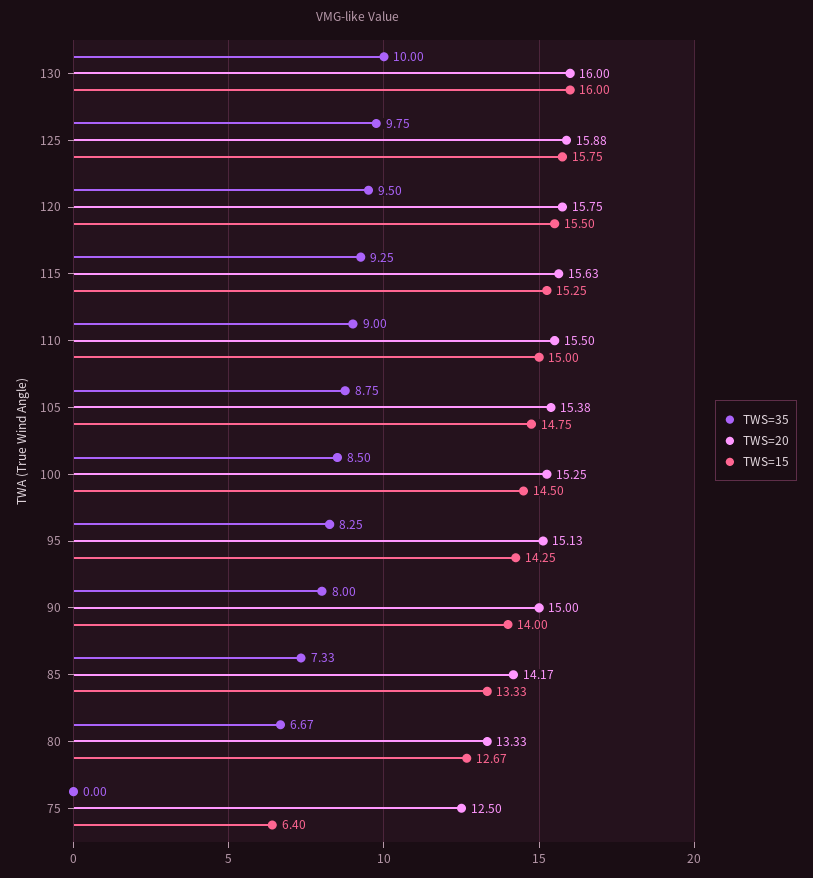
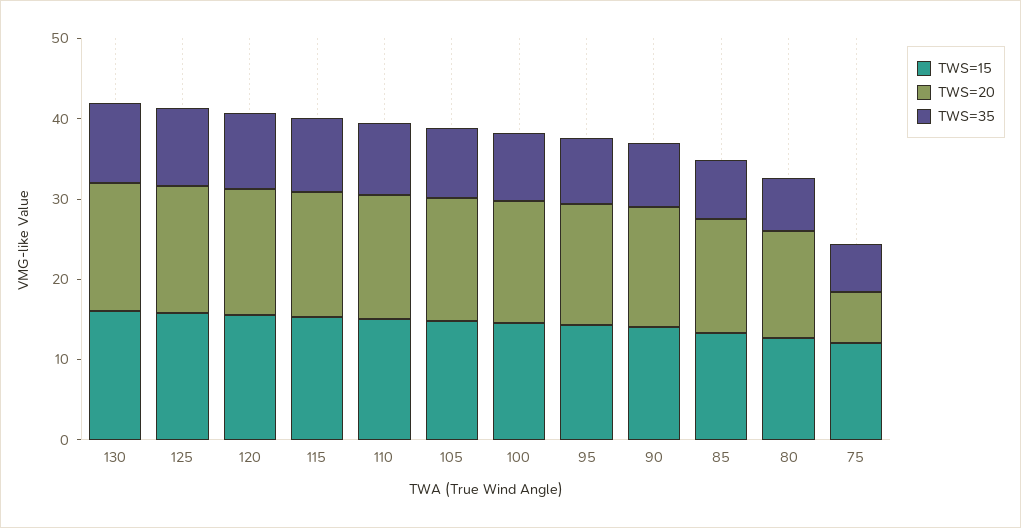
  {
    "TWS=35": {
      "130": 10,
      "125": 9.75,
      "120": 9.5,
      "115": 9.25,
      "110": 9,
      "105": 8.75,
      "100": 8.5,
      "95": 8.25,
      "90": 8,
      "85": 7.33,
      "80": 6.67,
-     "75": 0
+     "75": 6
    },
    "TWS=20": {
      "130": 16,
      "125": 15.88,
      "120": 15.75,
      "115": 15.63,
      "110": 15.5,
      "105": 15.38,
      "100": 15.25,
      "95": 15.13,
      "90": 15,
      "85": 14.17,
      "80": 13.33,
-     "75": 12.5
+     "75": 6
    },
    "TWS=15": {
      "130": 16,
      "125": 15.75,
      "120": 15.5,
      "115": 15.25,
      "110": 15,
      "105": 14.75,
      "100": 14.5,
      "95": 14.25,
      "90": 14,
      "85": 13.33,
      "80": 12.67,
-     "75": 6.4
+     "75": 12
    }
  }

